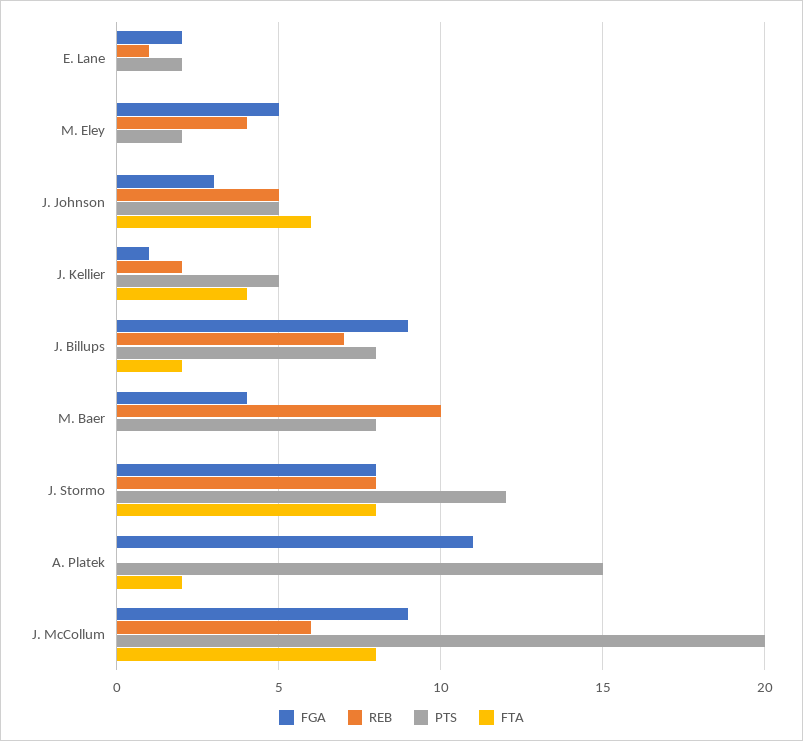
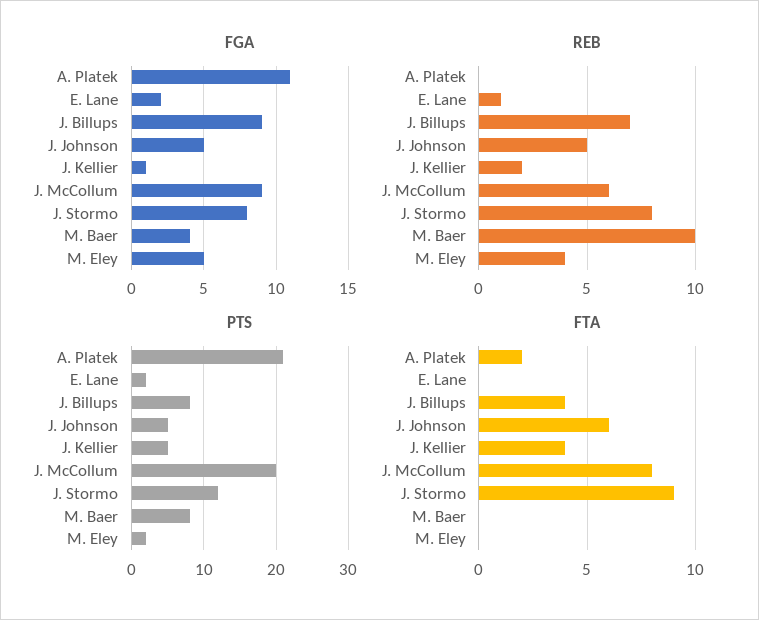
  {
    "FGA": {
      "E. Lane": 2,
      "M. Eley": 5,
-     "J. Johnson": 3,
+     "J. Johnson": 5,
      "J. Kellier": 1,
      "J. Billups": 9,
      "M. Baer": 4,
      "J. Stormo": 8,
      "A. Platek": 11,
      "J. McCollum": 9
    },
    "REB": {
      "E. Lane": 1,
      "M. Eley": 4,
      "J. Johnson": 5,
      "J. Kellier": 2,
      "J. Billups": 7,
      "M. Baer": 10,
      "J. Stormo": 8,
      "A. Platek": 0,
      "J. McCollum": 6
    },
    "PTS": {
      "E. Lane": 2,
      "M. Eley": 2,
      "J. Johnson": 5,
      "J. Kellier": 5,
      "J. Billups": 8,
      "M. Baer": 8,
      "J. Stormo": 12,
-     "A. Platek": 15,
+     "A. Platek": 21,
      "J. McCollum": 20
    },
    "FTA": {
      "E. Lane": 0,
      "M. Eley": 0,
      "J. Johnson": 6,
      "J. Kellier": 4,
-     "J. Billups": 2,
+     "J. Billups": 4,
      "M. Baer": 0,
-     "J. Stormo": 8,
+     "J. Stormo": 9,
      "A. Platek": 2,
      "J. McCollum": 8
    }
  }

